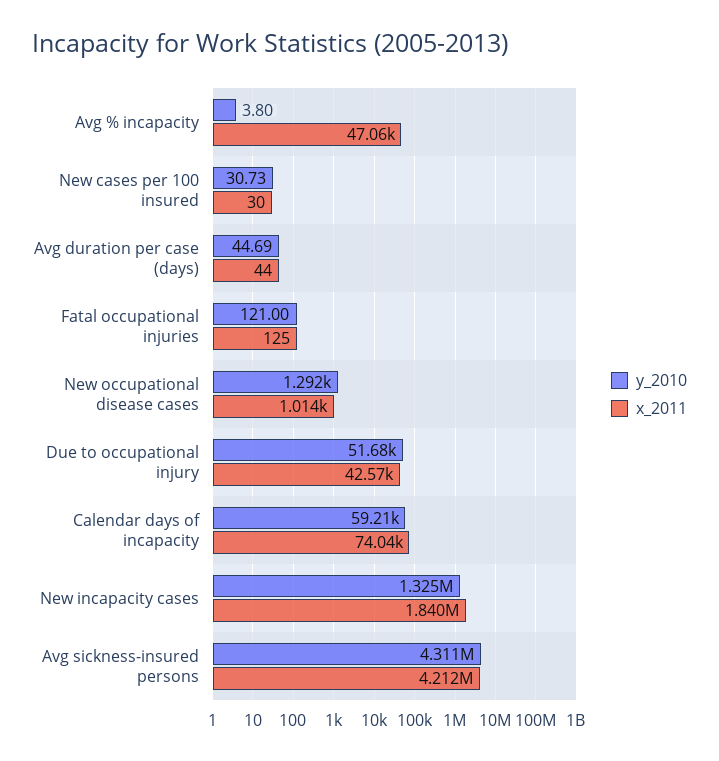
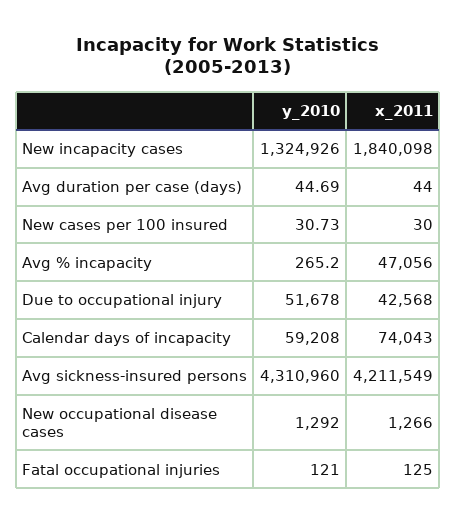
  {
    "y_2010": {
-     "Avg % incapacity": 3.8,
+     "Avg % incapacity": 265.2,
      "New cases per 100 insured": 30.73,
      "Avg duration per case (days)": 44.69,
      "Fatal occupational injuries": 121,
      "New occupational disease cases": 1292,
      "Due to occupational injury": 51678,
      "Calendar days of incapacity": 59208,
      "New incapacity cases": 1324926,
      "Avg sickness-insured persons": 4310960
    },
    "x_2011": {
      "Avg % incapacity": 47056,
      "New cases per 100 insured": 30,
      "Avg duration per case (days)": 44,
      "Fatal occupational injuries": 125,
-     "New occupational disease cases": 1014,
+     "New occupational disease cases": 1266,
      "Due to occupational injury": 42568,
      "Calendar days of incapacity": 74043,
      "New incapacity cases": 1840098,
      "Avg sickness-insured persons": 4211549
    }
  }

